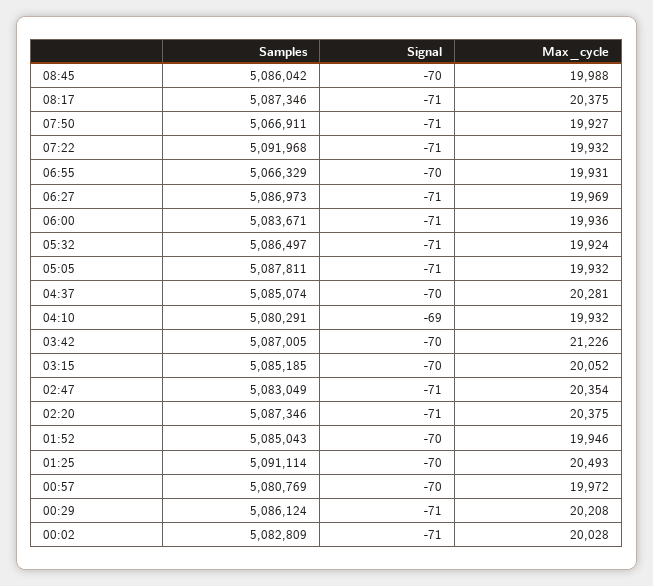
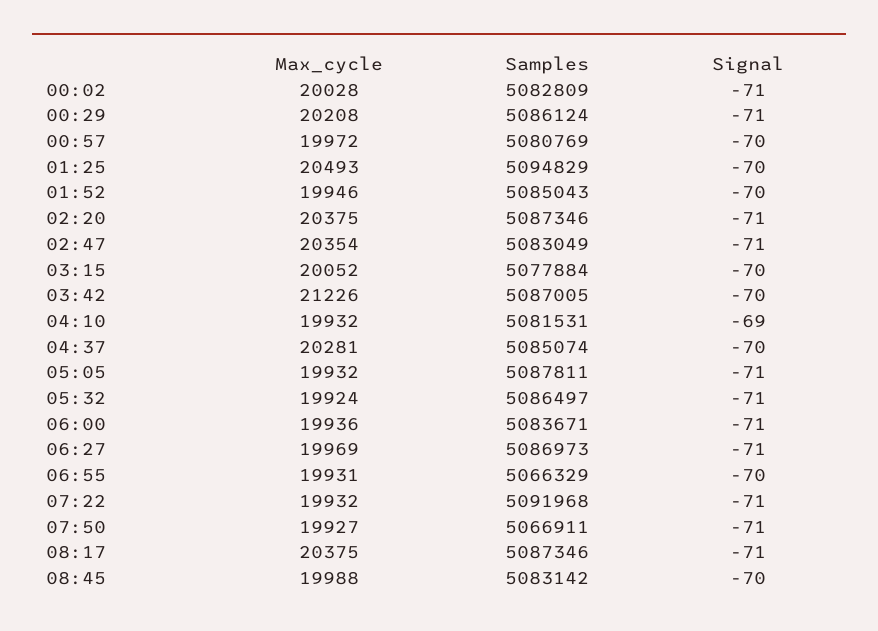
  {
    "Samples": {
-     "08:45": 5086042,
+     "08:45": 5083142,
      "08:17": 5087346,
      "07:50": 5066911,
      "07:22": 5091968,
      "06:55": 5066329,
      "06:27": 5086973,
      "06:00": 5083671,
      "05:32": 5086497,
      "05:05": 5087811,
      "04:37": 5085074,
-     "04:10": 5080291,
+     "04:10": 5081531,
      "03:42": 5087005,
-     "03:15": 5085185,
+     "03:15": 5077884,
      "02:47": 5083049,
      "02:20": 5087346,
      "01:52": 5085043,
-     "01:25": 5091114,
+     "01:25": 5094829,
      "00:57": 5080769,
      "00:29": 5086124,
      "00:02": 5082809
    },
    "Signal": {
      "08:45": -70,
      "08:17": -71,
      "07:50": -71,
      "07:22": -71,
      "06:55": -70,
      "06:27": -71,
      "06:00": -71,
      "05:32": -71,
      "05:05": -71,
      "04:37": -70,
      "04:10": -69,
      "03:42": -70,
      "03:15": -70,
      "02:47": -71,
      "02:20": -71,
      "01:52": -70,
      "01:25": -70,
      "00:57": -70,
      "00:29": -71,
      "00:02": -71
    },
    "Max_cycle": {
      "08:45": 19988,
      "08:17": 20375,
      "07:50": 19927,
      "07:22": 19932,
      "06:55": 19931,
      "06:27": 19969,
      "06:00": 19936,
      "05:32": 19924,
      "05:05": 19932,
      "04:37": 20281,
      "04:10": 19932,
      "03:42": 21226,
      "03:15": 20052,
      "02:47": 20354,
      "02:20": 20375,
      "01:52": 19946,
      "01:25": 20493,
      "00:57": 19972,
      "00:29": 20208,
      "00:02": 20028
    }
  }

